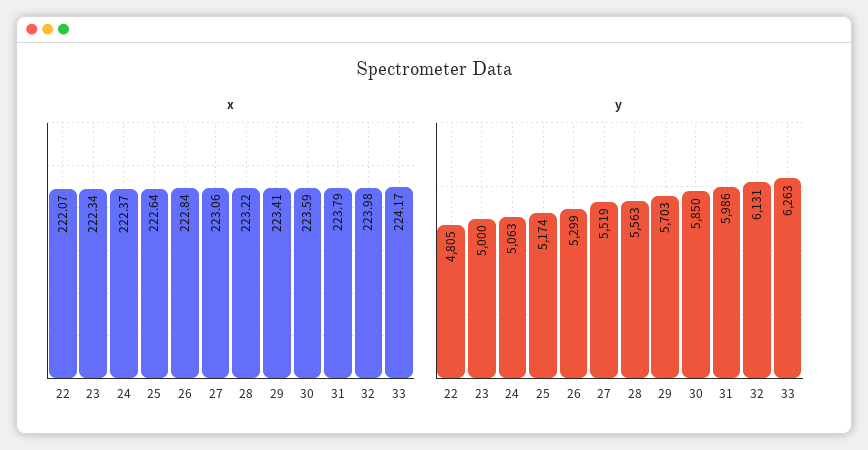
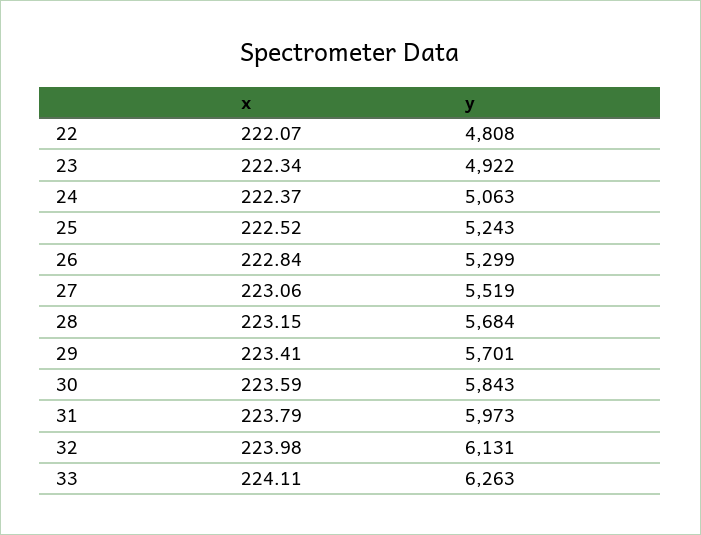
  {
    "x": {
      "22": 222.07,
      "23": 222.34,
      "24": 222.37,
-     "25": 222.64,
+     "25": 222.52,
      "26": 222.84,
      "27": 223.06,
-     "28": 223.22,
+     "28": 223.15,
      "29": 223.41,
      "30": 223.59,
      "31": 223.79,
      "32": 223.98,
-     "33": 224.17
+     "33": 224.11
    },
    "y": {
-     "22": 4805,
+     "22": 4808,
-     "23": 5000,
+     "23": 4922,
      "24": 5063,
-     "25": 5174,
+     "25": 5243,
      "26": 5299,
      "27": 5519,
-     "28": 5563,
+     "28": 5684,
-     "29": 5703,
+     "29": 5701,
-     "30": 5850,
+     "30": 5843,
-     "31": 5986,
+     "31": 5973,
      "32": 6131,
      "33": 6263
    }
  }

